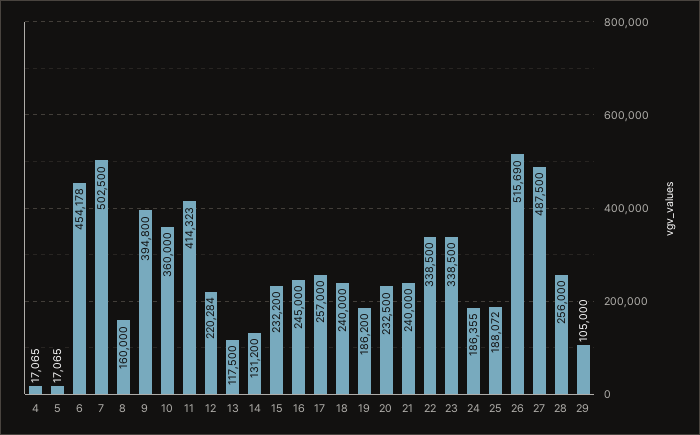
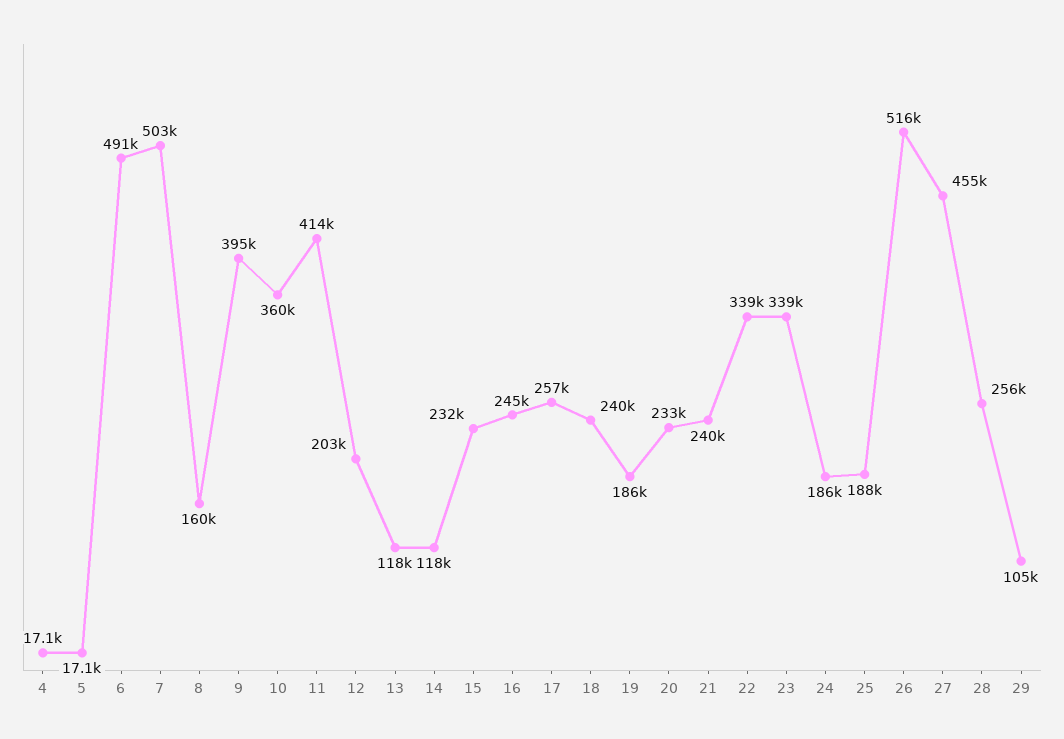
  {
    "4": 17065,
    "5": 17065,
-   "6": 454178,
+   "6": 491000,
    "7": 502500,
    "8": 160000,
    "9": 394800,
    "10": 360000,
    "11": 414323,
-   "12": 220284,
+   "12": 203000,
    "13": 117500,
-   "14": 131200,
+   "14": 118000,
    "15": 232200,
    "16": 245000,
    "17": 257000,
    "18": 240000,
    "19": 186200,
    "20": 232500,
    "21": 240000,
    "22": 338500,
    "23": 338500,
    "24": 186355,
    "25": 188072,
    "26": 515690,
-   "27": 487500,
+   "27": 455000,
    "28": 256000,
    "29": 105000
  }

